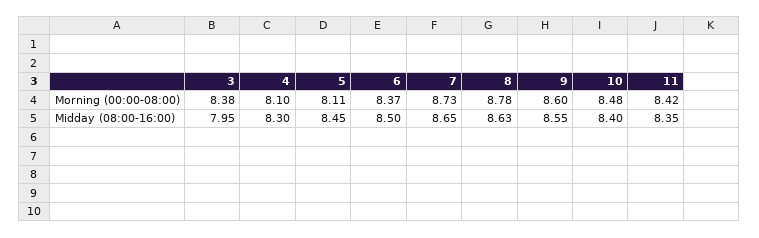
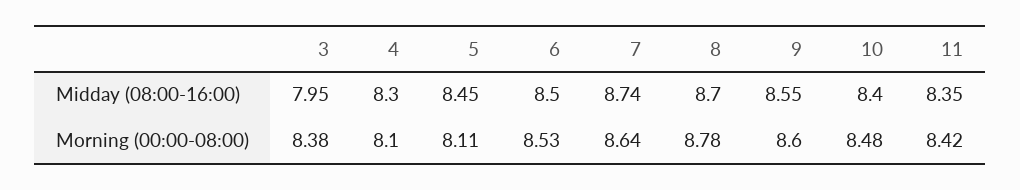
  {
    "3": {
      "Morning (00:00-08:00)": 8.38,
      "Midday (08:00-16:00)": 7.95
    },
    "4": {
      "Morning (00:00-08:00)": 8.1,
      "Midday (08:00-16:00)": 8.3
    },
    "5": {
      "Morning (00:00-08:00)": 8.11,
      "Midday (08:00-16:00)": 8.45
    },
    "6": {
-     "Morning (00:00-08:00)": 8.37,
+     "Morning (00:00-08:00)": 8.53,
      "Midday (08:00-16:00)": 8.5
    },
    "7": {
-     "Morning (00:00-08:00)": 8.73,
+     "Morning (00:00-08:00)": 8.64,
-     "Midday (08:00-16:00)": 8.65
+     "Midday (08:00-16:00)": 8.74
    },
    "8": {
      "Morning (00:00-08:00)": 8.78,
-     "Midday (08:00-16:00)": 8.63
+     "Midday (08:00-16:00)": 8.7
    },
    "9": {
      "Morning (00:00-08:00)": 8.6,
      "Midday (08:00-16:00)": 8.55
    },
    "10": {
      "Morning (00:00-08:00)": 8.48,
      "Midday (08:00-16:00)": 8.4
    },
    "11": {
      "Morning (00:00-08:00)": 8.42,
      "Midday (08:00-16:00)": 8.35
    }
  }

